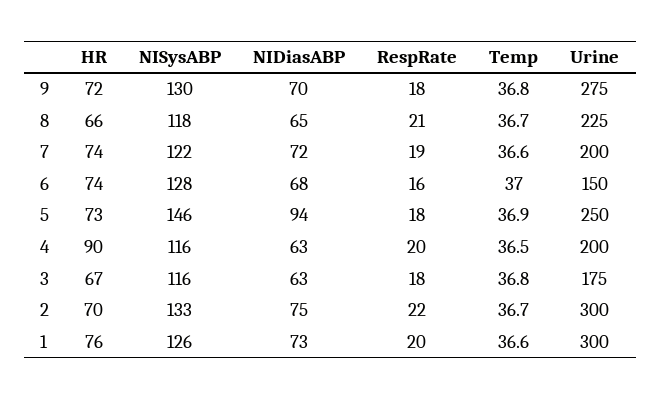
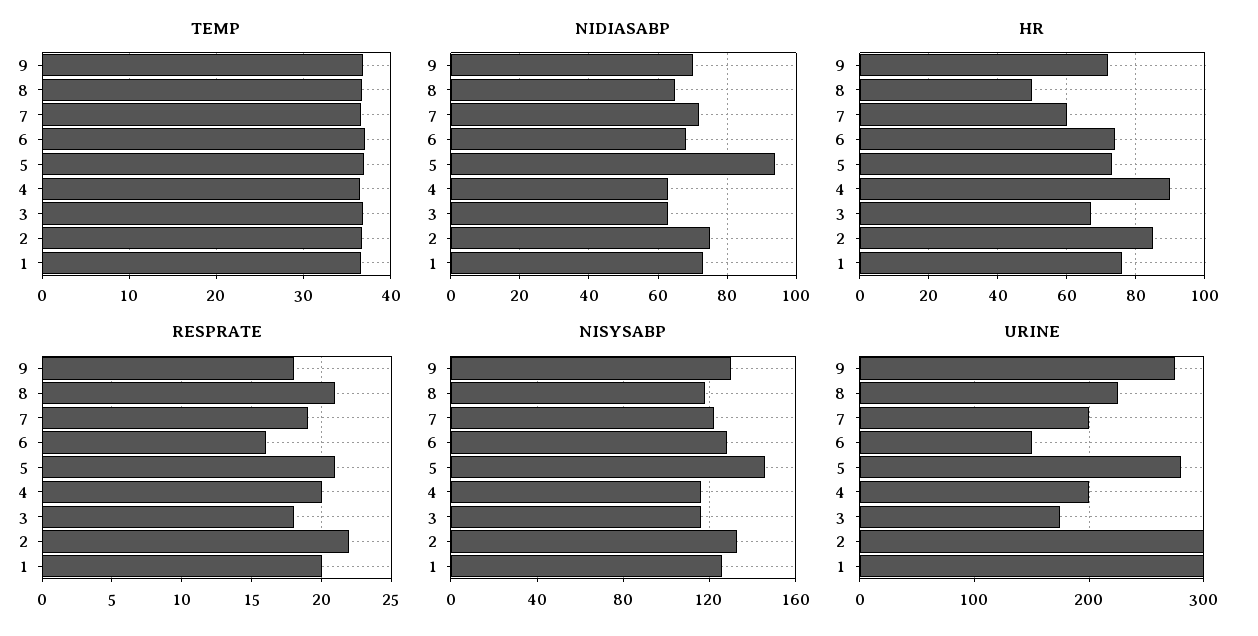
  {
    "HR": {
      "9": 72,
-     "8": 66,
+     "8": 50,
-     "7": 74,
+     "7": 60,
      "6": 74,
      "5": 73,
      "4": 90,
      "3": 67,
-     "2": 70,
+     "2": 85,
      "1": 76
    },
    "NISysABP": {
      "9": 130,
      "8": 118,
      "7": 122,
      "6": 128,
      "5": 146,
      "4": 116,
      "3": 116,
      "2": 133,
      "1": 126
    },
    "NIDiasABP": {
      "9": 70,
      "8": 65,
      "7": 72,
      "6": 68,
      "5": 94,
      "4": 63,
      "3": 63,
      "2": 75,
      "1": 73
    },
    "RespRate": {
      "9": 18,
      "8": 21,
      "7": 19,
      "6": 16,
-     "5": 18,
+     "5": 21,
      "4": 20,
      "3": 18,
      "2": 22,
      "1": 20
    },
    "Temp": {
      "9": 36.8,
      "8": 36.7,
      "7": 36.6,
      "6": 37,
      "5": 36.9,
      "4": 36.5,
      "3": 36.8,
      "2": 36.7,
      "1": 36.6
    },
    "Urine": {
      "9": 275,
      "8": 225,
      "7": 200,
      "6": 150,
-     "5": 250,
+     "5": 280,
      "4": 200,
      "3": 175,
      "2": 300,
      "1": 300
    }
  }

